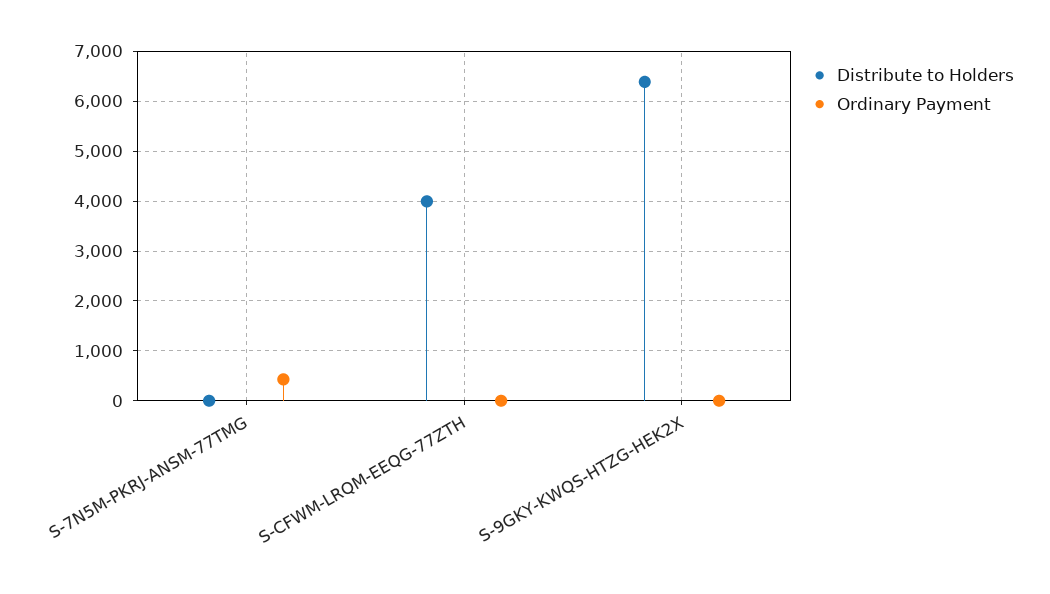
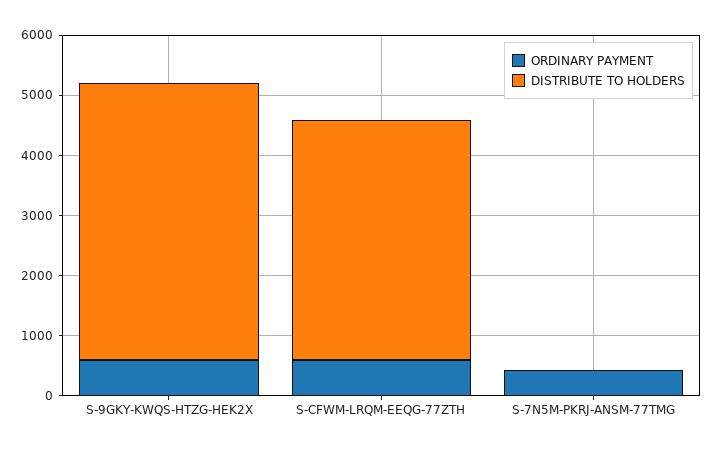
  {
    "Distribute to Holders": {
      "S-7N5M-PKRJ-ANSM-77TMG": 0,
      "S-CFWM-LRQM-EEQG-77ZTH": 4000,
-     "S-9GKY-KWQS-HTZG-HEK2X": 6400
+     "S-9GKY-KWQS-HTZG-HEK2X": 4600
    },
    "Ordinary Payment": {
      "S-7N5M-PKRJ-ANSM-77TMG": 400,
-     "S-CFWM-LRQM-EEQG-77ZTH": 0,
+     "S-CFWM-LRQM-EEQG-77ZTH": 600,
-     "S-9GKY-KWQS-HTZG-HEK2X": 0
+     "S-9GKY-KWQS-HTZG-HEK2X": 600
    }
  }

